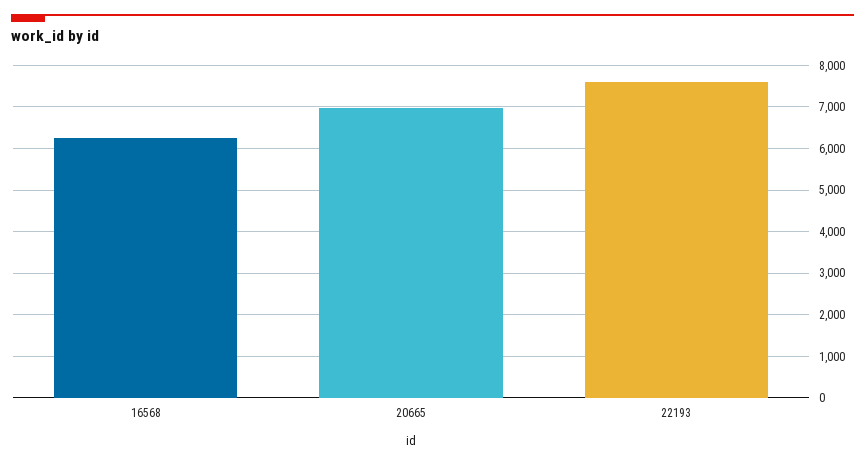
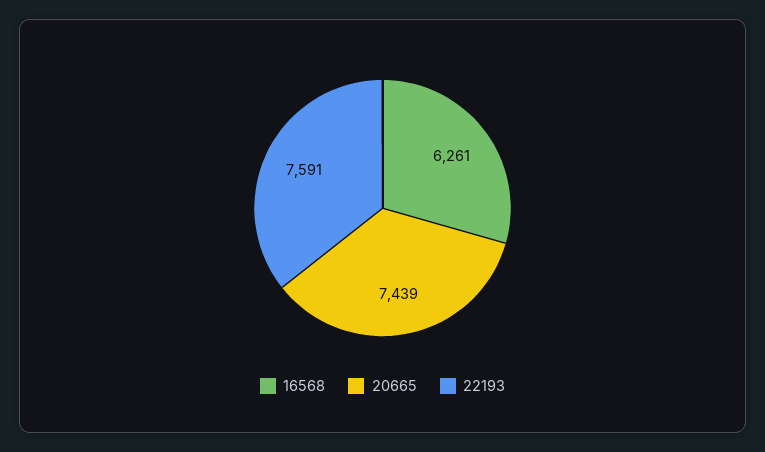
  {
    "16568": 6261,
-   "20665": 7000,
+   "20665": 7439,
    "22193": 7591
  }

